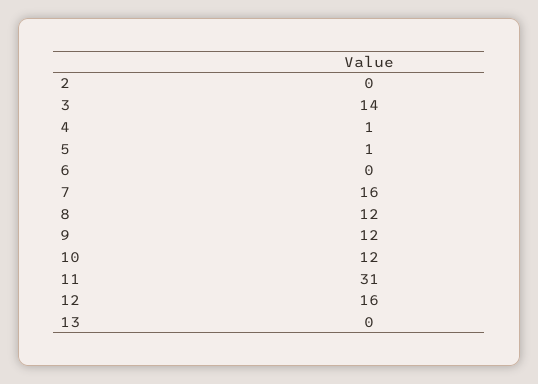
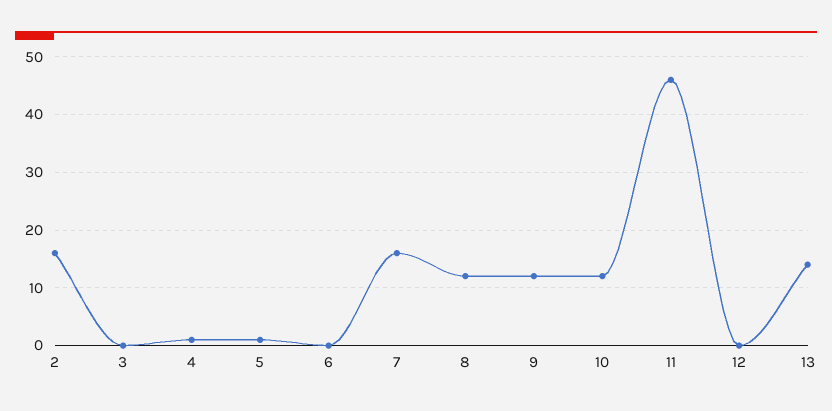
  {
-   "2": 0,
+   "2": 15,
-   "3": 14,
+   "3": 0,
    "4": 1,
    "5": 1,
    "6": 0,
    "7": 16,
    "8": 12,
    "9": 12,
    "10": 12,
-   "11": 31,
+   "11": 45,
-   "12": 16,
+   "12": 0,
-   "13": 0
+   "13": 15
  }

